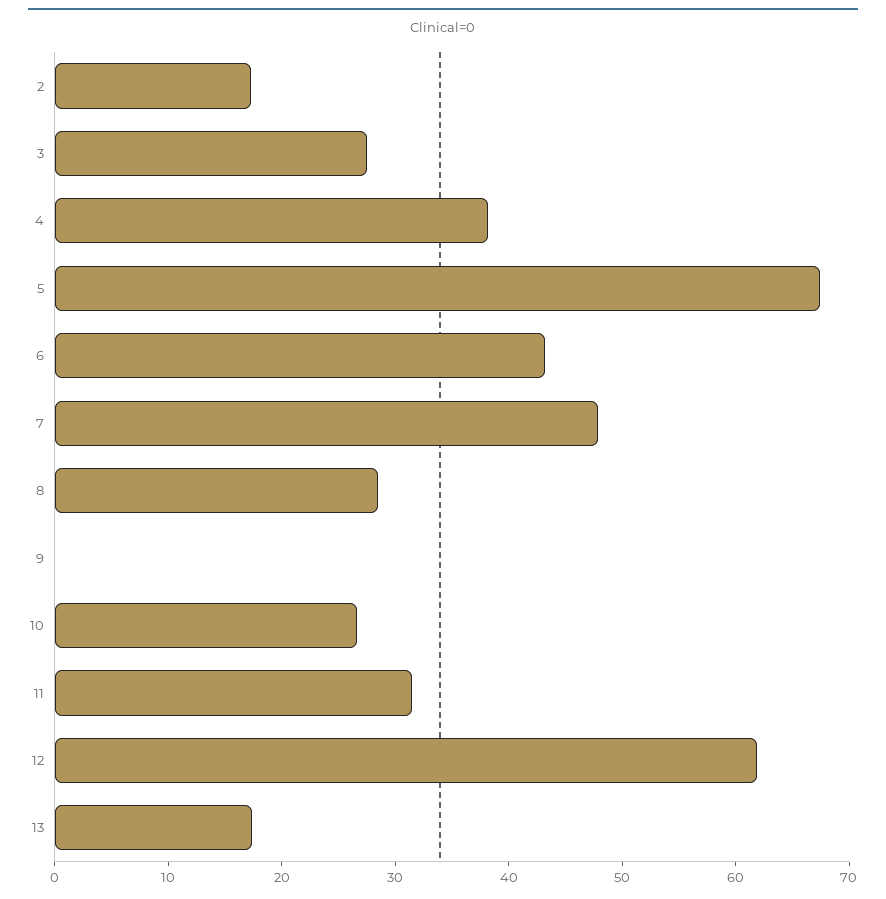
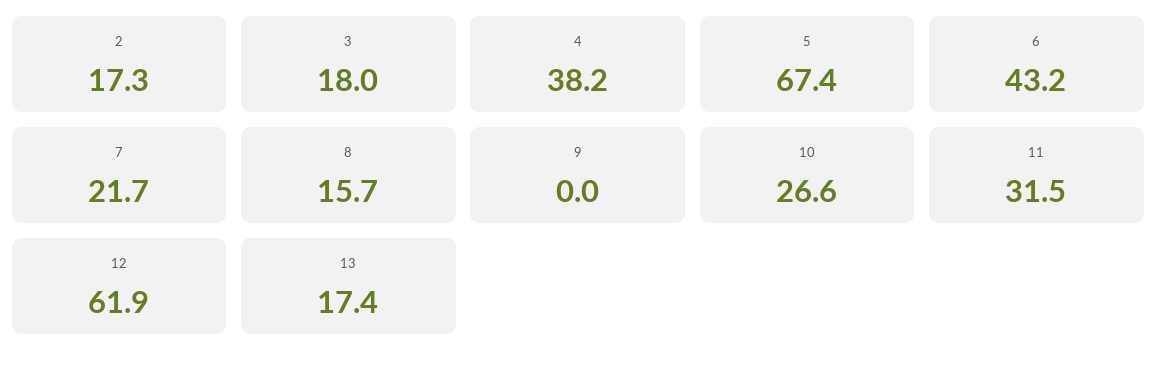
  {
    "2": 17.3,
-   "3": 28,
+   "3": 18,
    "4": 38.2,
    "5": 67.4,
    "6": 43.2,
-   "7": 48,
+   "7": 21.7,
-   "8": 28,
+   "8": 15.7,
    "9": 0,
    "10": 26.6,
    "11": 31.5,
    "12": 61.9,
    "13": 17.4
  }

